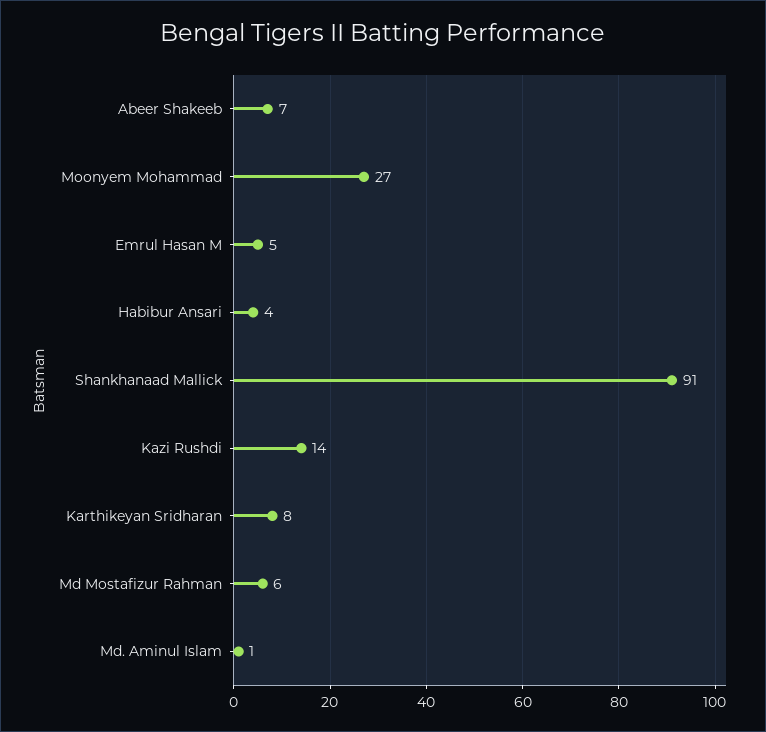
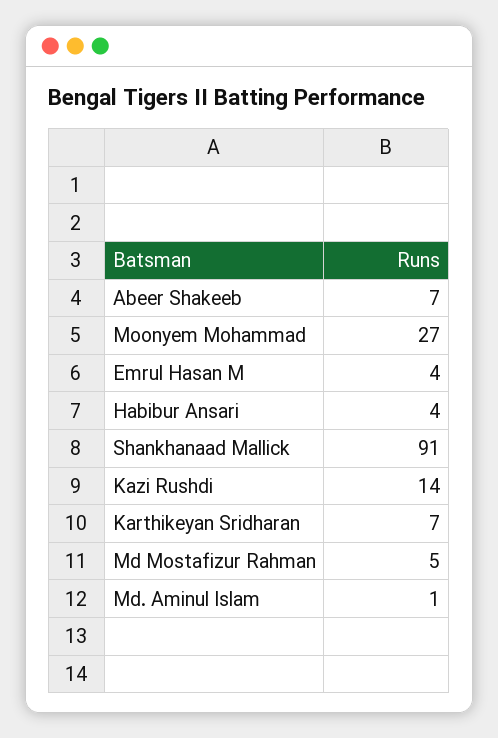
  {
    "Abeer Shakeeb": 7,
    "Moonyem Mohammad": 27,
-   "Emrul Hasan M": 5,
+   "Emrul Hasan M": 4,
    "Habibur Ansari": 4,
    "Shankhanaad Mallick": 91,
    "Kazi Rushdi": 14,
-   "Karthikeyan Sridharan": 8,
+   "Karthikeyan Sridharan": 7,
-   "Md Mostafizur Rahman": 6,
+   "Md Mostafizur Rahman": 5,
    "Md. Aminul Islam": 1
  }

